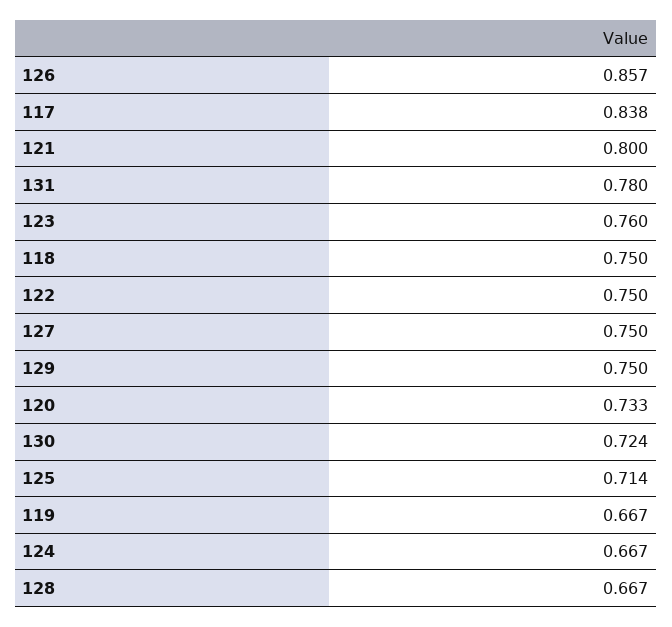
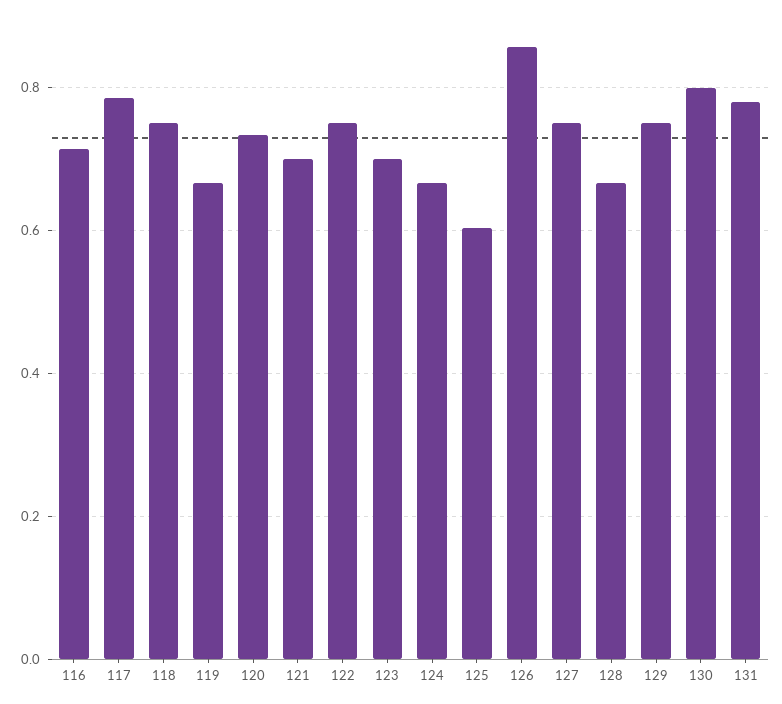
  {
    "126": 0.857,
-   "117": 0.838,
+   "117": 0.78,
-   "121": 0.8,
+   "121": 0.7,
    "131": 0.78,
-   "123": 0.76,
+   "123": 0.7,
    "118": 0.75,
    "122": 0.75,
    "127": 0.75,
    "129": 0.75,
    "120": 0.733,
-   "130": 0.724,
+   "130": 0.8,
-   "125": 0.714,
+   "125": 0.6,
    "119": 0.667,
    "124": 0.667,
-   "128": 0.667
+   "128": 0.667,
+   "116": 0.72
  }

